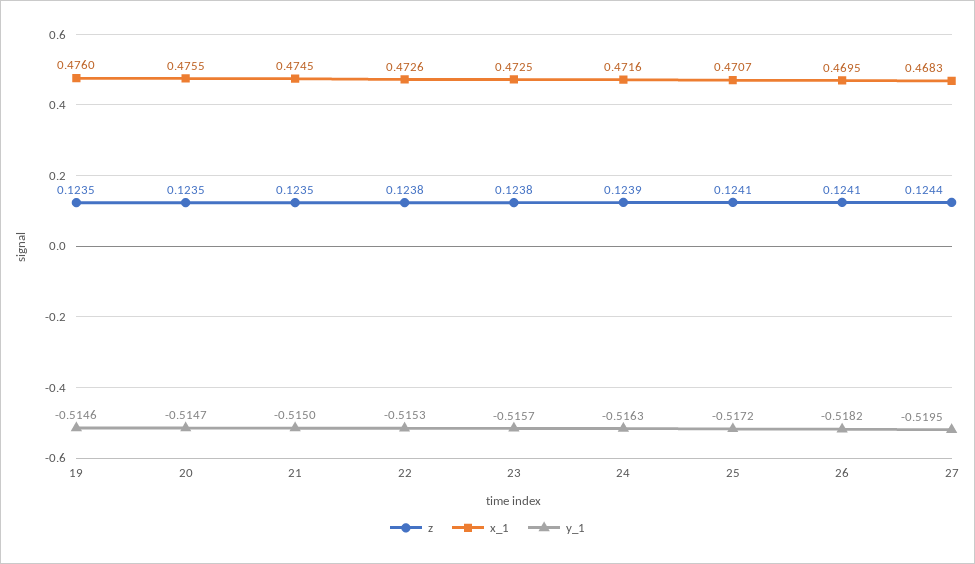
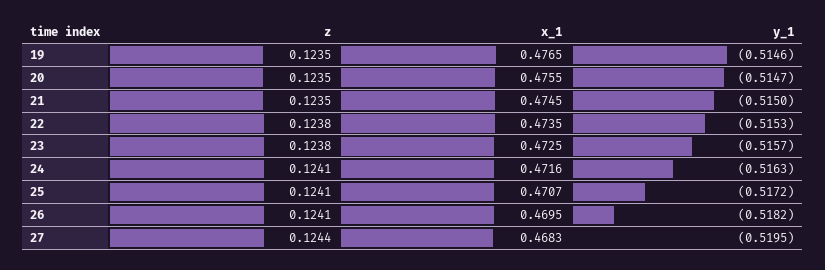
  {
    "z": {
      "19": 0.1235,
      "20": 0.1235,
      "21": 0.1235,
      "22": 0.1238,
      "23": 0.1238,
-     "24": 0.1239,
+     "24": 0.1241,
      "25": 0.1241,
      "26": 0.1241,
      "27": 0.1244
    },
    "x_1": {
-     "19": 0.476,
+     "19": 0.4765,
      "20": 0.4755,
      "21": 0.4745,
-     "22": 0.4726,
+     "22": 0.4735,
      "23": 0.4725,
      "24": 0.4716,
      "25": 0.4707,
      "26": 0.4695,
      "27": 0.4683
    },
    "y_1": {
      "19": -0.5146,
      "20": -0.5147,
      "21": -0.515,
      "22": -0.5153,
      "23": -0.5157,
      "24": -0.5163,
      "25": -0.5172,
      "26": -0.5182,
      "27": -0.5195
    }
  }

